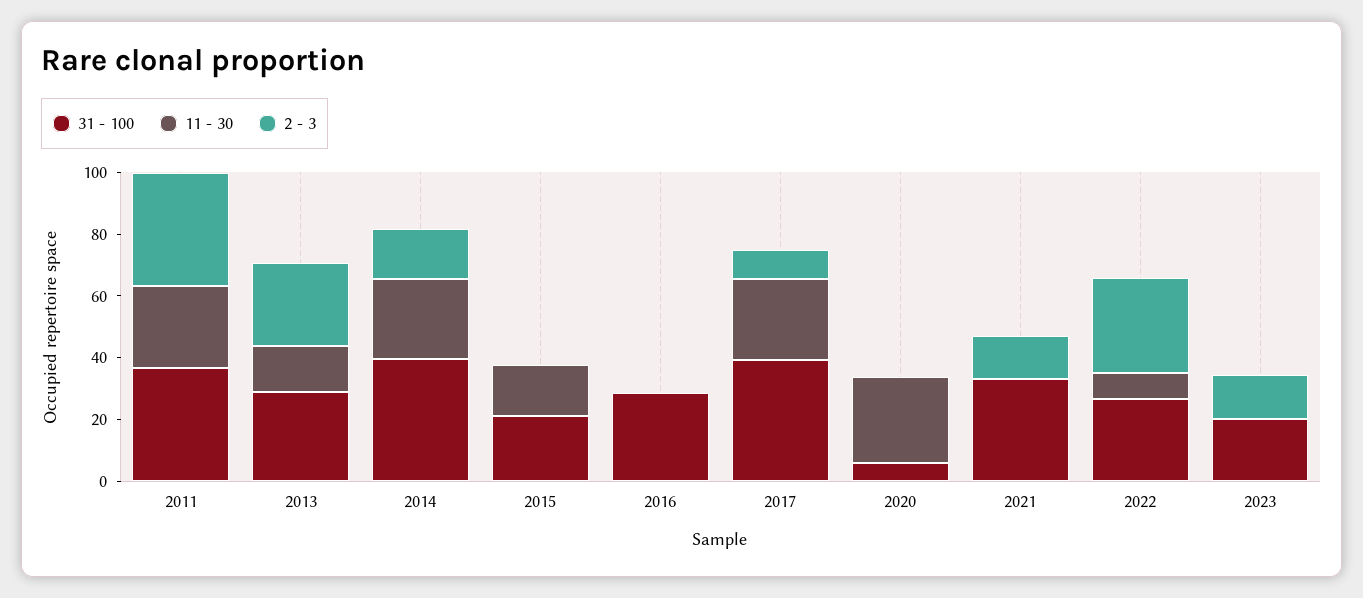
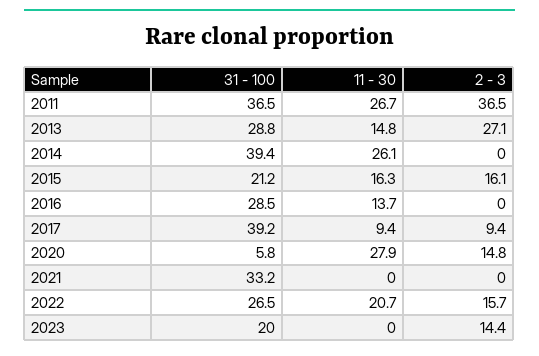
  {
    "31 - 100": {
      "2011": 36.5,
      "2013": 28.8,
      "2014": 39.4,
      "2015": 21.2,
      "2016": 28.5,
      "2017": 39.2,
      "2020": 5.8,
      "2021": 33.2,
      "2022": 26.5,
      "2023": 20
    },
    "11 - 30": {
      "2011": 26.7,
      "2013": 14.8,
      "2014": 26.1,
      "2015": 16.3,
-     "2016": 0,
+     "2016": 13.7,
-     "2017": 25,
+     "2017": 9.4,
      "2020": 27.9,
      "2021": 0,
-     "2022": 10,
+     "2022": 20.7,
      "2023": 0
    },
    "2 - 3": {
      "2011": 36.5,
      "2013": 27.1,
-     "2014": 15,
+     "2014": 0,
-     "2015": 0,
+     "2015": 16.1,
      "2016": 0,
      "2017": 9.4,
-     "2020": 0,
+     "2020": 14.8,
-     "2021": 15,
+     "2021": 0,
-     "2022": 30,
+     "2022": 15.7,
      "2023": 14.4
    }
  }

